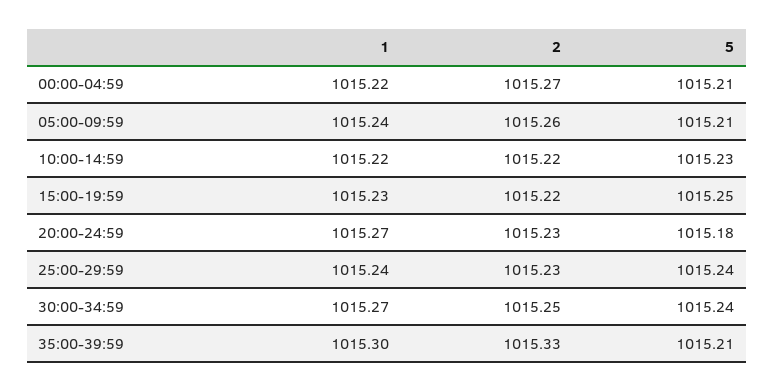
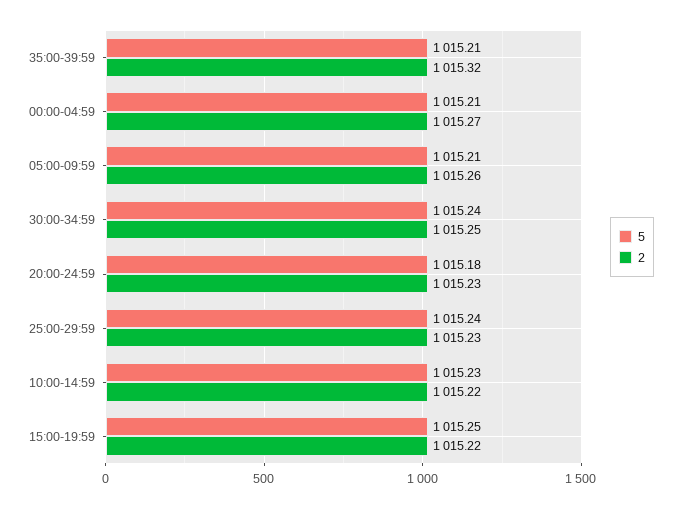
  {
-   "1": {
-     "00:00-04:59": 1015.22,
-     "05:00-09:59": 1015.24,
-     "10:00-14:59": 1015.22,
-     "15:00-19:59": 1015.23,
-     "20:00-24:59": 1015.27,
-     "25:00-29:59": 1015.24,
-     "30:00-34:59": 1015.27,
-     "35:00-39:59": 1015.3
-   },
    "2": {
      "00:00-04:59": 1015.27,
      "05:00-09:59": 1015.26,
      "10:00-14:59": 1015.22,
      "15:00-19:59": 1015.22,
      "20:00-24:59": 1015.23,
      "25:00-29:59": 1015.23,
      "30:00-34:59": 1015.25,
-     "35:00-39:59": 1015.33
+     "35:00-39:59": 1015.32
    },
    "5": {
      "00:00-04:59": 1015.21,
      "05:00-09:59": 1015.21,
      "10:00-14:59": 1015.23,
      "15:00-19:59": 1015.25,
      "20:00-24:59": 1015.18,
      "25:00-29:59": 1015.24,
      "30:00-34:59": 1015.24,
      "35:00-39:59": 1015.21
    }
  }

